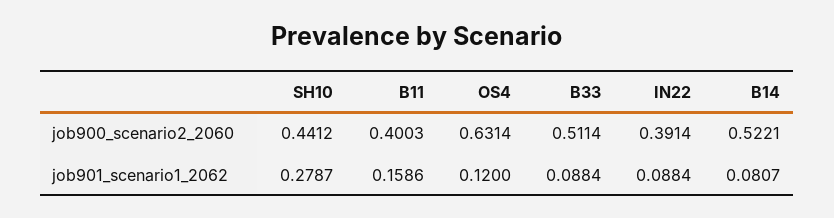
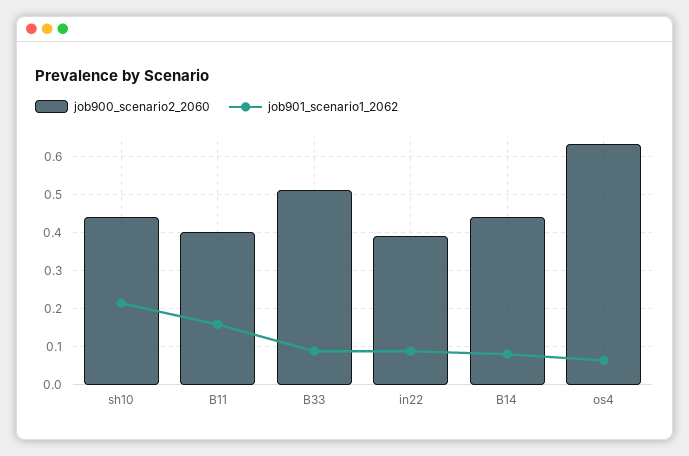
  {
    "job900_scenario2_2060": {
      "SH10": 0.4412,
      "B11": 0.4003,
      "OS4": 0.6314,
      "B33": 0.5114,
      "IN22": 0.3914,
-     "B14": 0.5221
+     "B14": 0.44
    },
    "job901_scenario1_2062": {
-     "SH10": 0.2787,
+     "SH10": 0.22,
      "B11": 0.1586,
-     "OS4": 0.12,
+     "OS4": 0.06,
      "B33": 0.0884,
      "IN22": 0.0884,
      "B14": 0.0807
    }
  }

